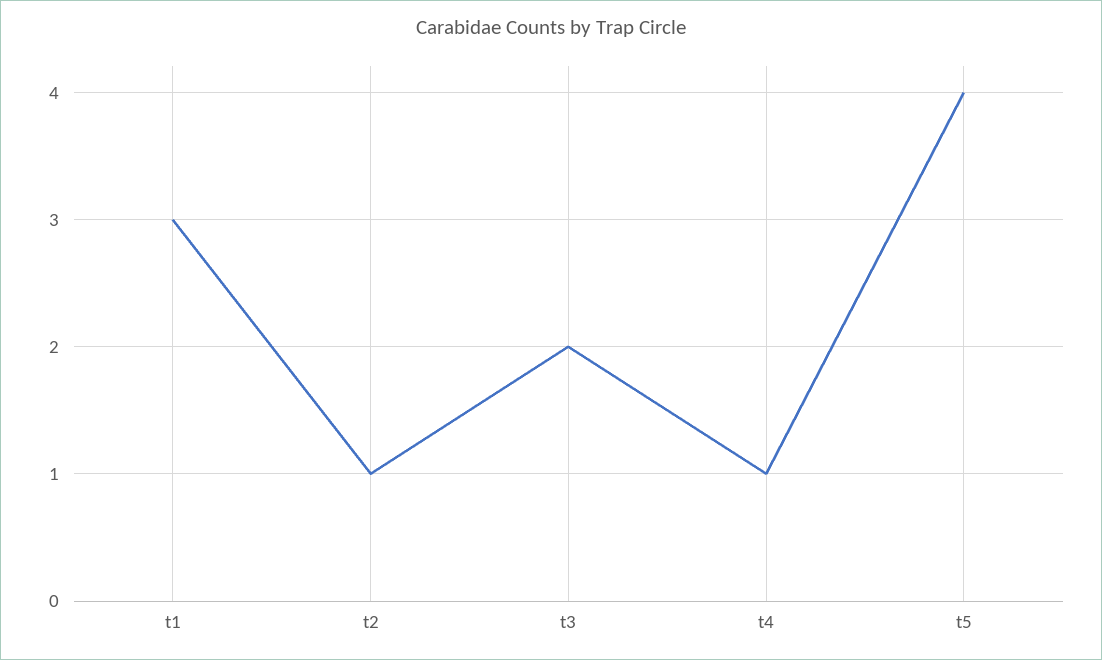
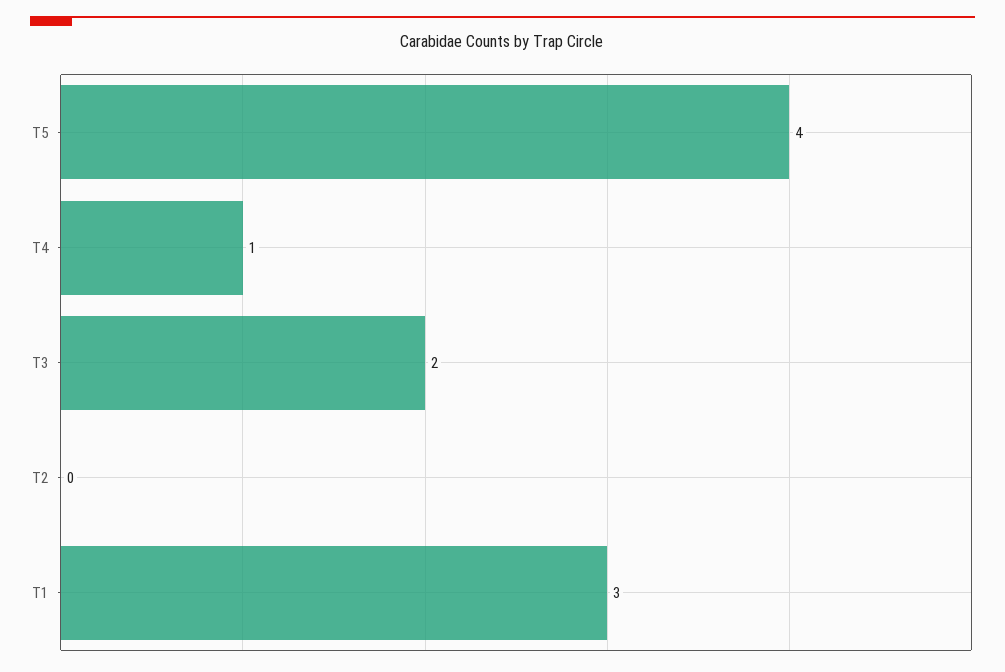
  {
    "t1": 3,
-   "t2": 1,
+   "t2": 0,
    "t3": 2,
    "t4": 1,
    "t5": 4
  }

